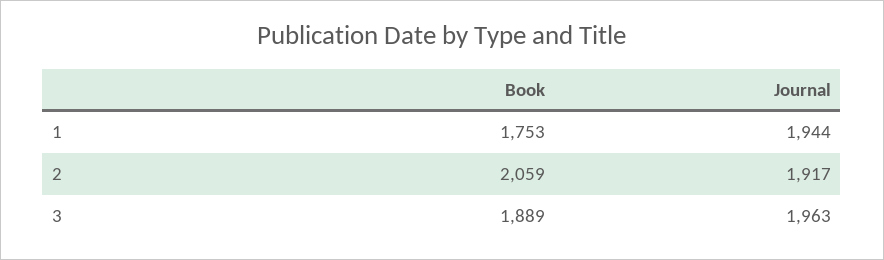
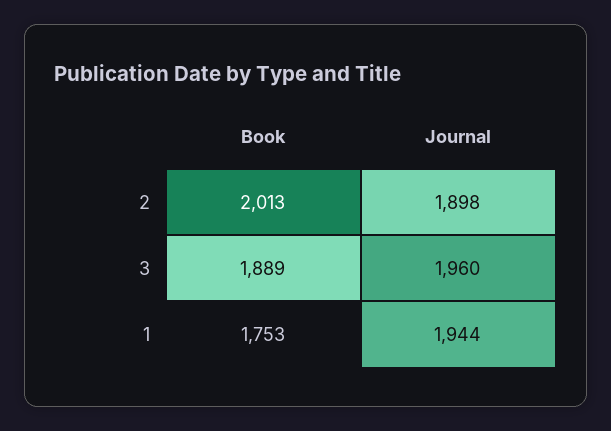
  {
    "Book": {
      "1": 1753,
-     "2": 2059,
+     "2": 2013,
      "3": 1889
    },
    "Journal": {
      "1": 1944,
-     "2": 1917,
+     "2": 1898,
-     "3": 1963
+     "3": 1960
    }
  }

